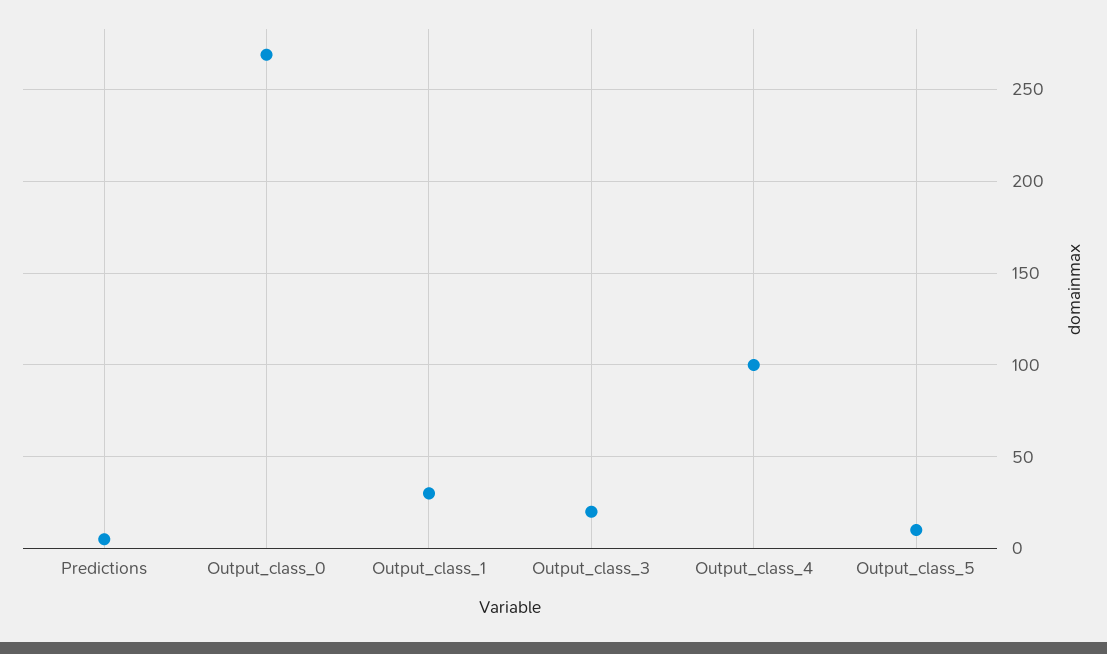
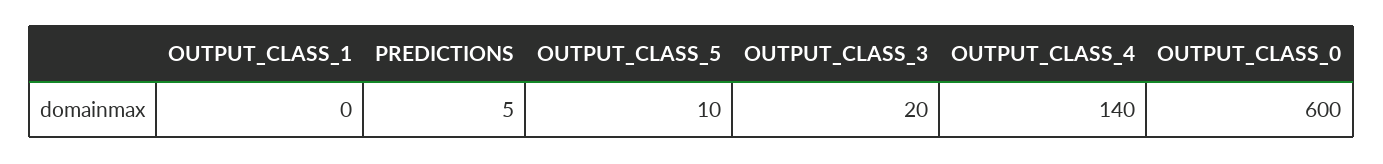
  {
    "Predictions": 5,
-   "Output_class_0": 270,
+   "Output_class_0": 600,
-   "Output_class_1": 30,
+   "Output_class_1": 0,
    "Output_class_3": 20,
-   "Output_class_4": 100,
+   "Output_class_4": 140,
    "Output_class_5": 10
  }

